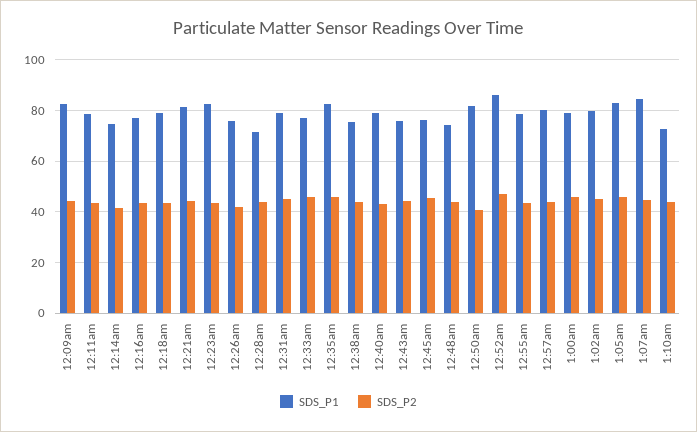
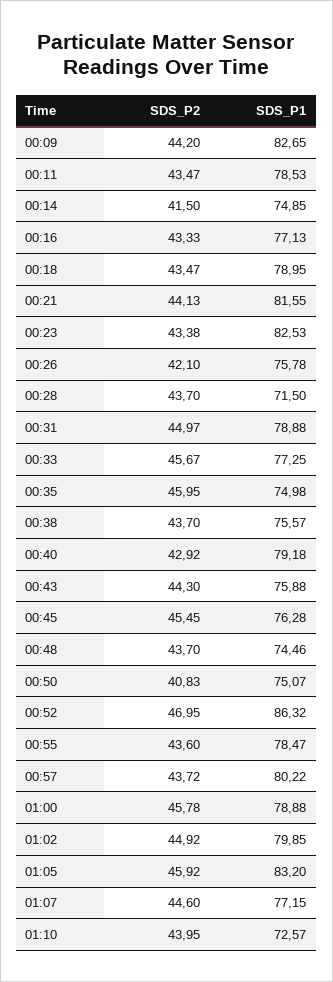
  {
    "SDS_P1": {
      "12:09am": 82.65,
      "12:11am": 78.53,
      "12:14am": 74.85,
      "12:16am": 77.13,
      "12:18am": 78.95,
      "12:21am": 81.55,
      "12:23am": 82.53,
      "12:26am": 75.78,
      "12:28am": 71.5,
      "12:31am": 78.88,
      "12:33am": 77.25,
-     "12:35am": 82.5,
+     "12:35am": 74.98,
      "12:38am": 75.57,
      "12:40am": 79.18,
      "12:43am": 75.88,
      "12:45am": 76.28,
      "12:48am": 74.46,
-     "12:50am": 82.5,
+     "12:50am": 75.07,
      "12:52am": 86.32,
      "12:55am": 78.47,
      "12:57am": 80.22,
      "1:00am": 78.88,
      "1:02am": 79.85,
      "1:05am": 83.2,
-     "1:07am": 85,
+     "1:07am": 77.15,
      "1:10am": 72.57
    },
    "SDS_P2": {
      "12:09am": 44.2,
      "12:11am": 43.47,
      "12:14am": 41.5,
      "12:16am": 43.33,
      "12:18am": 43.47,
      "12:21am": 44.13,
      "12:23am": 43.38,
      "12:26am": 42.1,
      "12:28am": 43.7,
      "12:31am": 44.97,
      "12:33am": 45.67,
      "12:35am": 45.95,
      "12:38am": 43.7,
      "12:40am": 42.92,
      "12:43am": 44.3,
      "12:45am": 45.45,
      "12:48am": 43.7,
      "12:50am": 40.83,
      "12:52am": 46.95,
      "12:55am": 43.6,
      "12:57am": 43.72,
      "1:00am": 45.78,
      "1:02am": 44.92,
      "1:05am": 45.92,
      "1:07am": 44.6,
      "1:10am": 43.95
    }
  }

